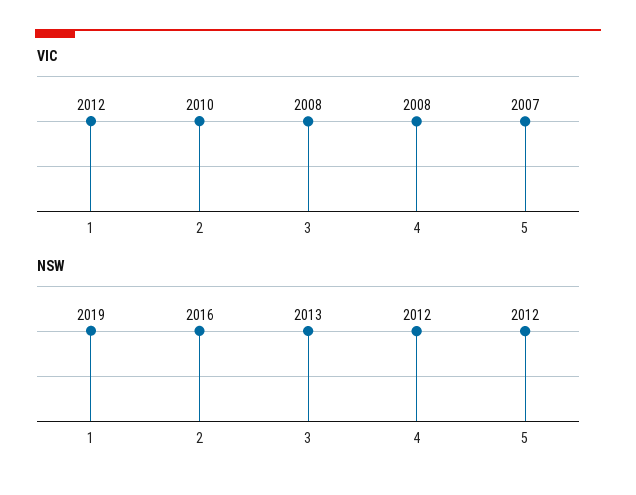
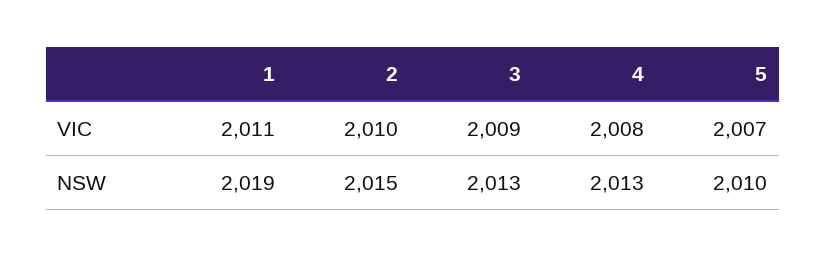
  {
    "VIC": {
-     "1": 2012,
+     "1": 2011,
      "2": 2010,
-     "3": 2008,
+     "3": 2009,
      "4": 2008,
      "5": 2007
    },
    "NSW": {
      "1": 2019,
-     "2": 2016,
+     "2": 2015,
      "3": 2013,
-     "4": 2012,
+     "4": 2013,
-     "5": 2012
+     "5": 2010
    }
  }

